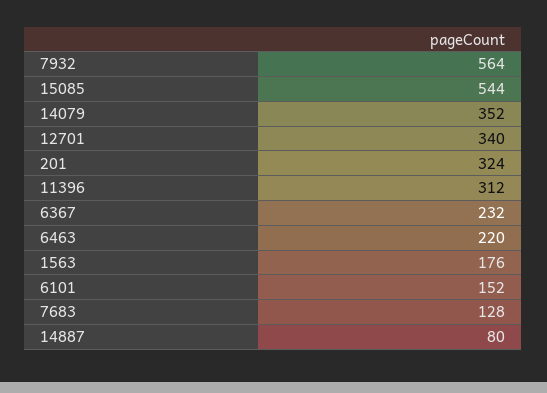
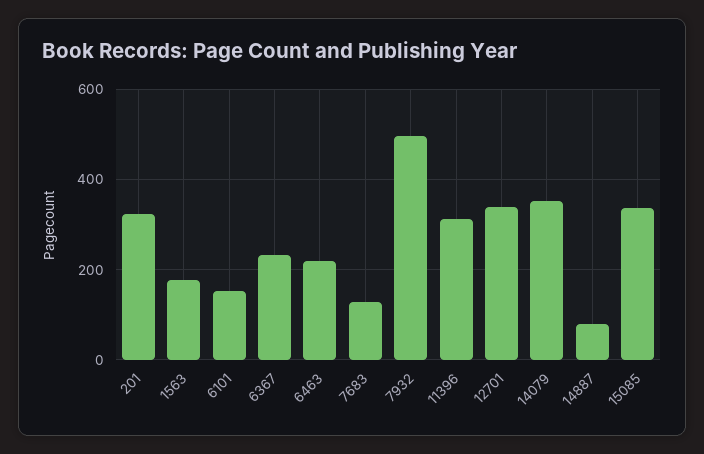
  {
-   "7932": 564,
+   "7932": 500,
-   "15085": 544,
+   "15085": 340,
    "14079": 352,
    "12701": 340,
    "201": 324,
    "11396": 312,
    "6367": 232,
    "6463": 220,
    "1563": 176,
    "6101": 152,
    "7683": 128,
    "14887": 80
  }

